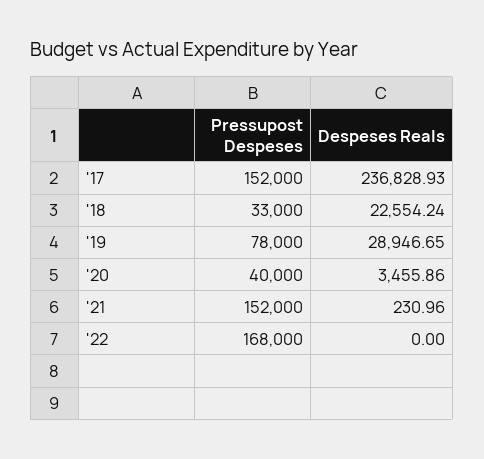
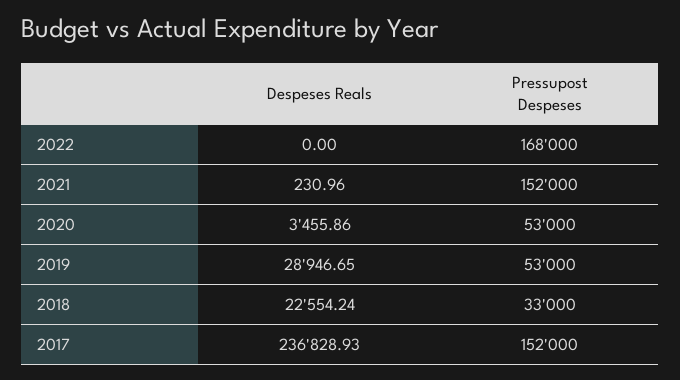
  {
    "Pressupost Despeses": {
      "'17": 152000,
      "'18": 33000,
-     "'19": 78000,
+     "'19": 53000,
-     "'20": 40000,
+     "'20": 53000,
      "'21": 152000,
      "'22": 168000
    },
    "Despeses Reals": {
      "'17": 236828.93,
      "'18": 22554.24,
      "'19": 28946.65,
      "'20": 3455.86,
      "'21": 230.96,
      "'22": 0
    }
  }

